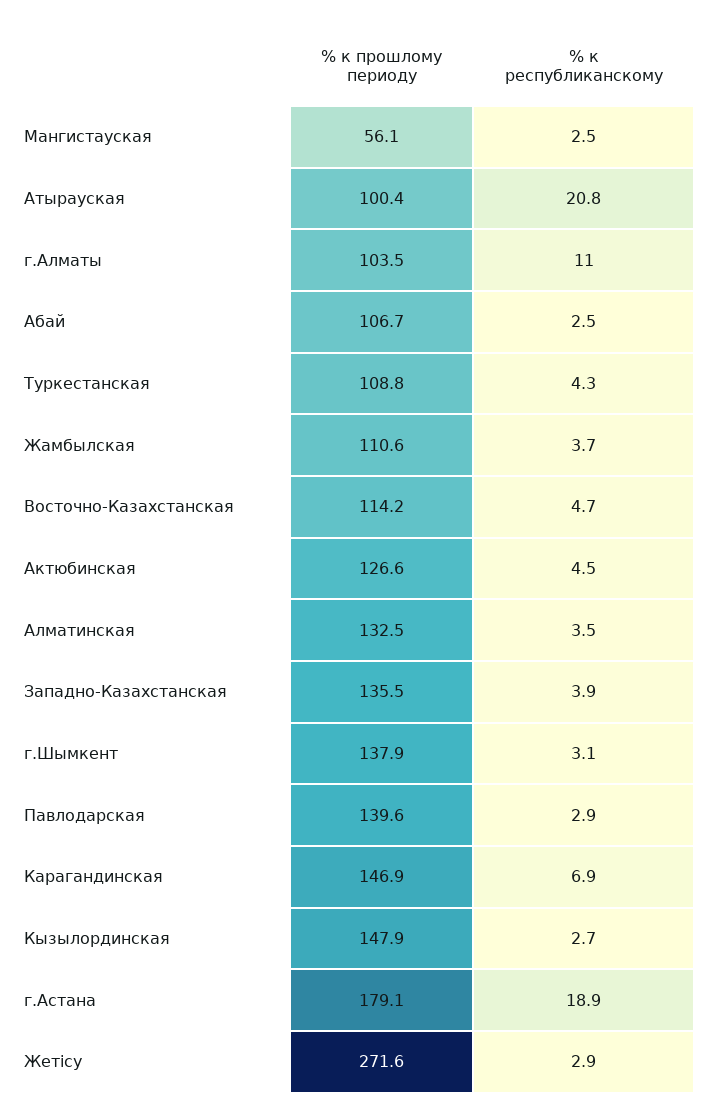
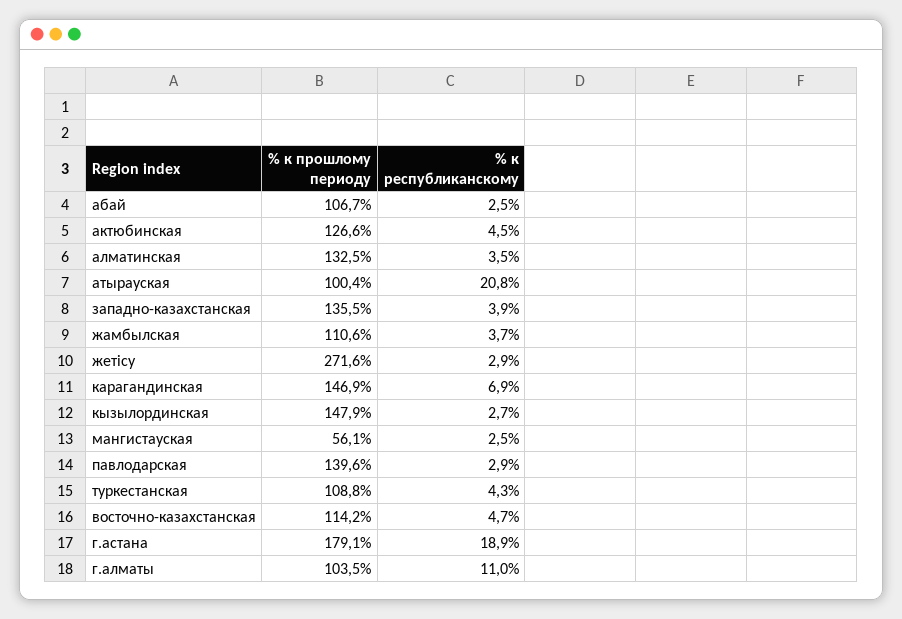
  {
    "% к прошлому периоду": {
      "Мангистауская": 56.1,
      "Атырауская": 100.4,
      "г.Алматы": 103.5,
      "Абай": 106.7,
      "Туркестанская": 108.8,
      "Жамбылская": 110.6,
      "Восточно-Казахстанская": 114.2,
      "Актюбинская": 126.6,
      "Алматинская": 132.5,
      "Западно-Казахстанская": 135.5,
-     "г.Шымкент": 137.9,
      "Павлодарская": 139.6,
      "Карагандинская": 146.9,
      "Кызылординская": 147.9,
      "г.Астана": 179.1,
      "Жетісу": 271.6
    },
    "% к республиканскому": {
      "Мангистауская": 2.5,
      "Атырауская": 20.8,
      "г.Алматы": 11,
      "Абай": 2.5,
      "Туркестанская": 4.3,
      "Жамбылская": 3.7,
      "Восточно-Казахстанская": 4.7,
      "Актюбинская": 4.5,
      "Алматинская": 3.5,
      "Западно-Казахстанская": 3.9,
-     "г.Шымкент": 3.1,
      "Павлодарская": 2.9,
      "Карагандинская": 6.9,
      "Кызылординская": 2.7,
      "г.Астана": 18.9,
      "Жетісу": 2.9
    }
  }

